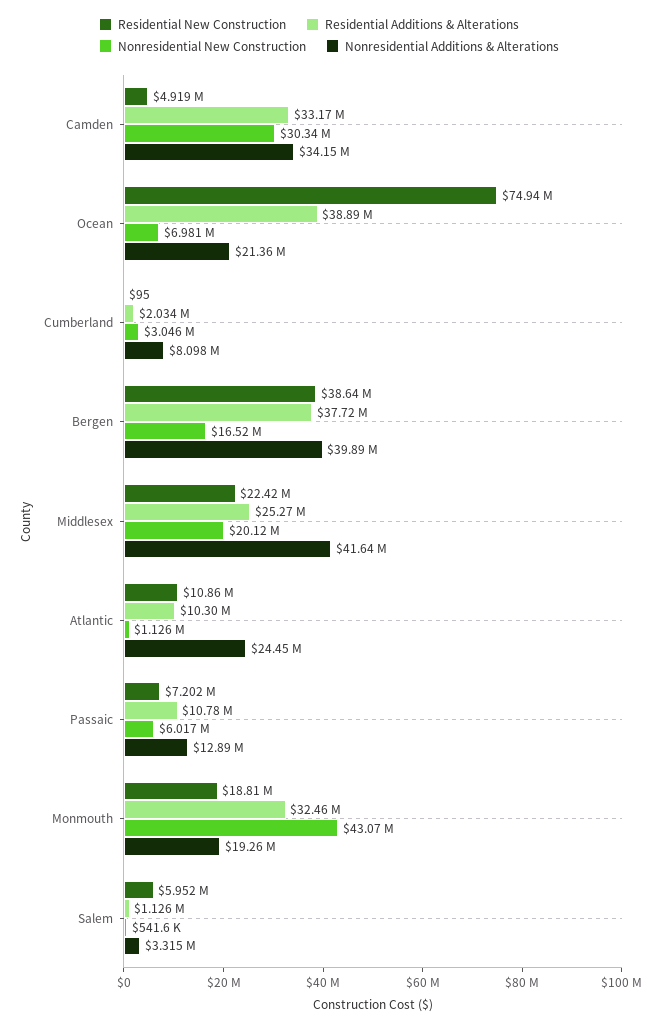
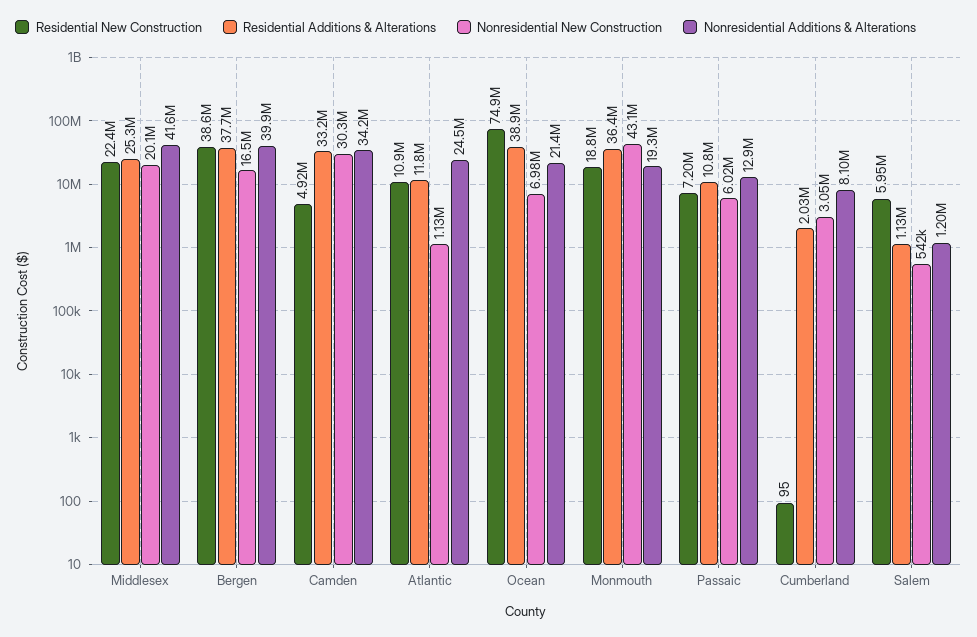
  {
    "Residential New Construction": {
      "Camden": 4919000,
      "Ocean": 74940000,
      "Cumberland": 95,
      "Bergen": 38640000,
      "Middlesex": 22420000,
      "Atlantic": 10860000,
      "Passaic": 7202000,
      "Monmouth": 18810000,
      "Salem": 5952000
    },
    "Residential Additions & Alterations": {
      "Camden": 33170000,
      "Ocean": 38890000,
      "Cumberland": 2034000,
      "Bergen": 37720000,
      "Middlesex": 25270000,
-     "Atlantic": 10300000,
+     "Atlantic": 11800000,
      "Passaic": 10780000,
-     "Monmouth": 32460000,
+     "Monmouth": 36400000,
      "Salem": 1126000
    },
    "Nonresidential New Construction": {
      "Camden": 30340000,
      "Ocean": 6981000,
      "Cumberland": 3046000,
      "Bergen": 16520000,
      "Middlesex": 20120000,
      "Atlantic": 1126000,
      "Passaic": 6017000,
      "Monmouth": 43070000,
      "Salem": 541600
    },
    "Nonresidential Additions & Alterations": {
      "Camden": 34150000,
      "Ocean": 21360000,
      "Cumberland": 8098000,
      "Bergen": 39890000,
      "Middlesex": 41640000,
      "Atlantic": 24450000,
      "Passaic": 12890000,
      "Monmouth": 19260000,
-     "Salem": 3315000
+     "Salem": 1200000
    }
  }

